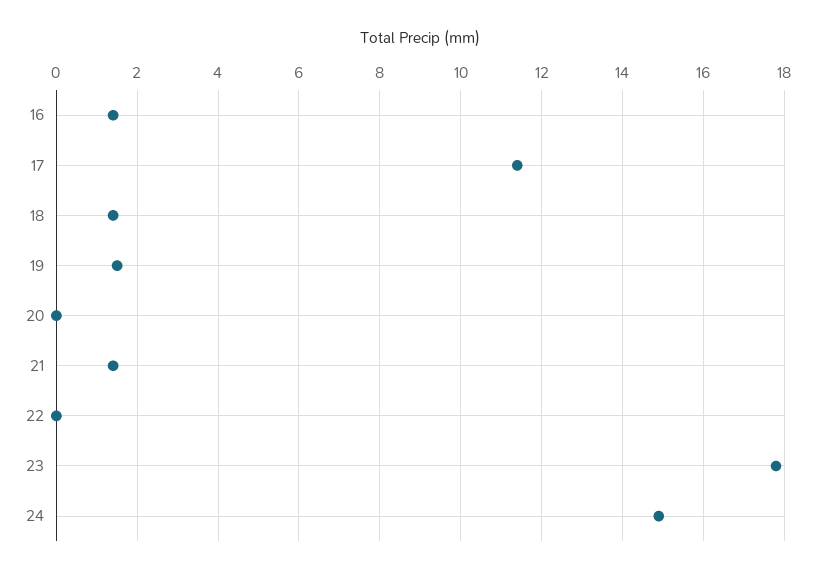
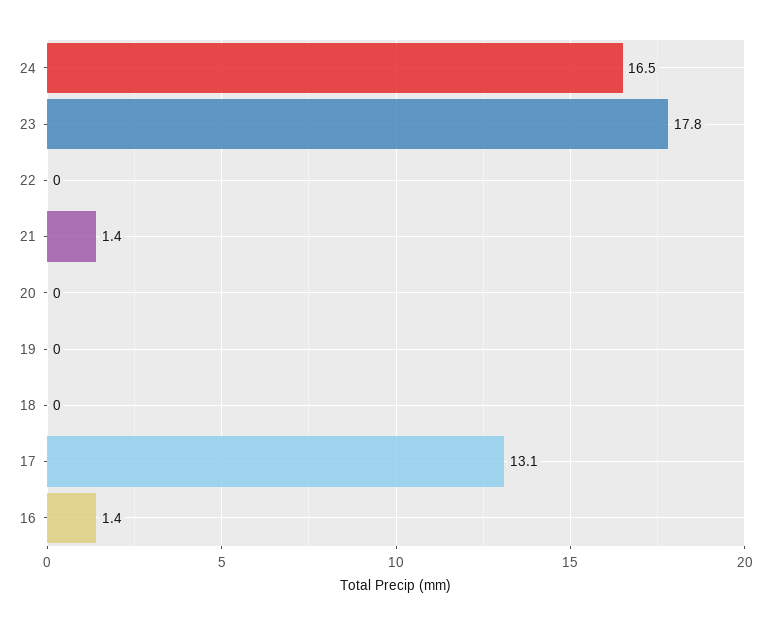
  {
    "16": 1.4,
-   "17": 11.5,
+   "17": 13.1,
-   "18": 1.5,
+   "18": 0,
-   "19": 1.5,
+   "19": 0,
    "20": 0,
    "21": 1.4,
    "22": 0,
    "23": 17.8,
-   "24": 15
+   "24": 16.5
  }

